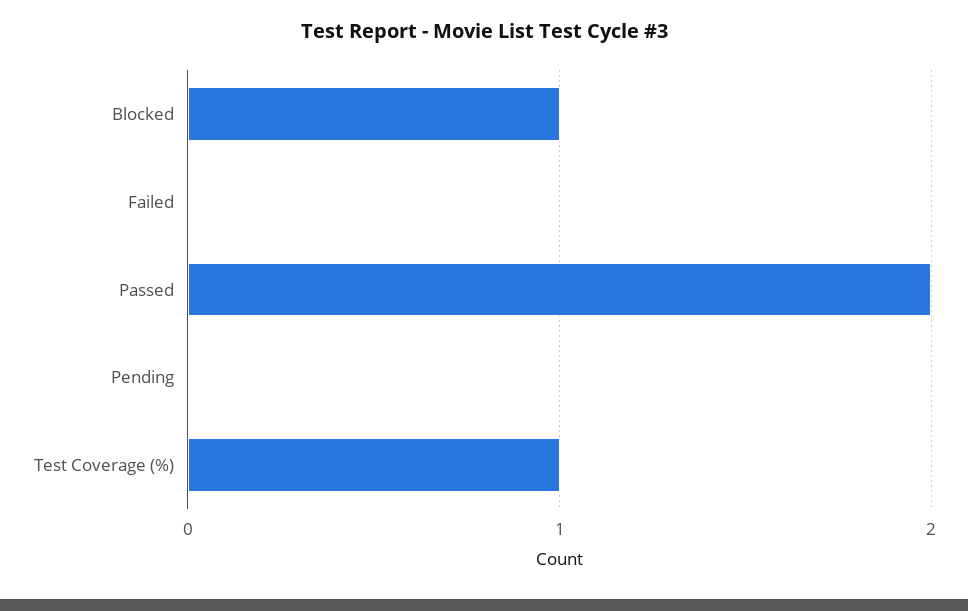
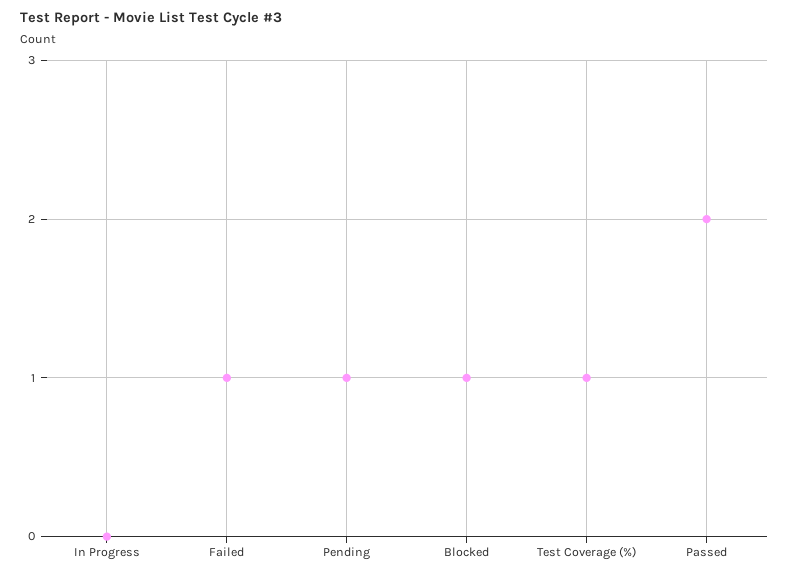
  {
    "Blocked": 1,
-   "Failed": 0,
+   "Failed": 1,
    "Passed": 2,
-   "Pending": 0,
+   "Pending": 1,
-   "Test Coverage (%)": 1
+   "Test Coverage (%)": 1,
+   "In Progress": 0
  }

